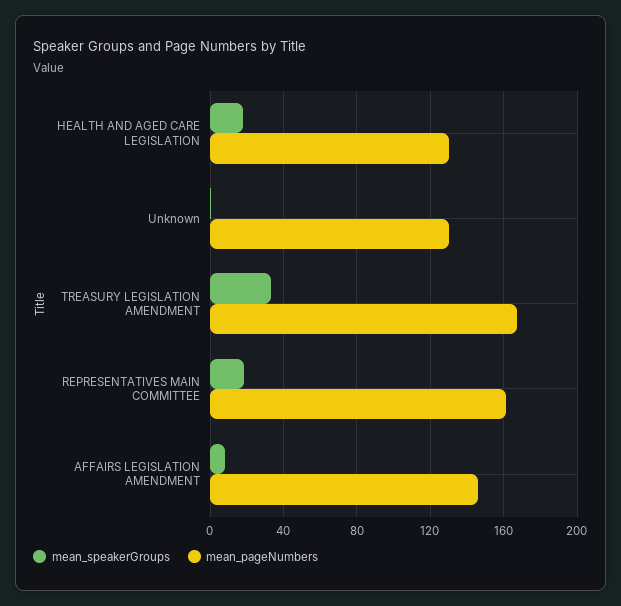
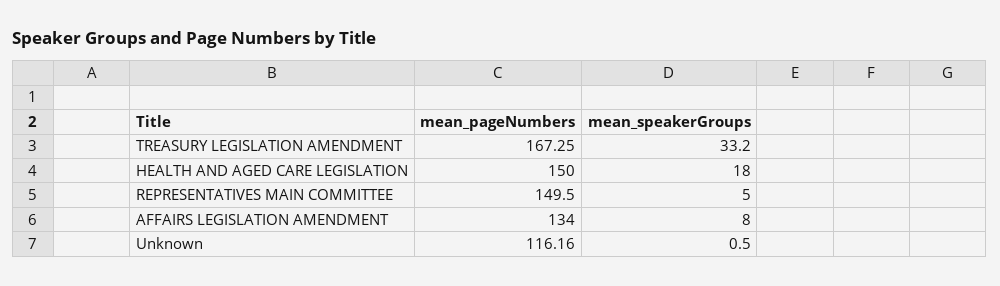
  {
    "mean_speakerGroups": {
      "HEALTH AND AGED CARE LEGISLATION": 18,
      "Unknown": 0.5,
      "TREASURY LEGISLATION AMENDMENT": 33.2,
-     "REPRESENTATIVES MAIN COMMITTEE": 20,
+     "REPRESENTATIVES MAIN COMMITTEE": 5,
      "AFFAIRS LEGISLATION AMENDMENT": 8
    },
    "mean_pageNumbers": {
-     "HEALTH AND AGED CARE LEGISLATION": 130,
+     "HEALTH AND AGED CARE LEGISLATION": 150,
-     "Unknown": 130,
+     "Unknown": 116.16,
      "TREASURY LEGISLATION AMENDMENT": 167.25,
-     "REPRESENTATIVES MAIN COMMITTEE": 160,
+     "REPRESENTATIVES MAIN COMMITTEE": 149.5,
-     "AFFAIRS LEGISLATION AMENDMENT": 145
+     "AFFAIRS LEGISLATION AMENDMENT": 134
    }
  }

